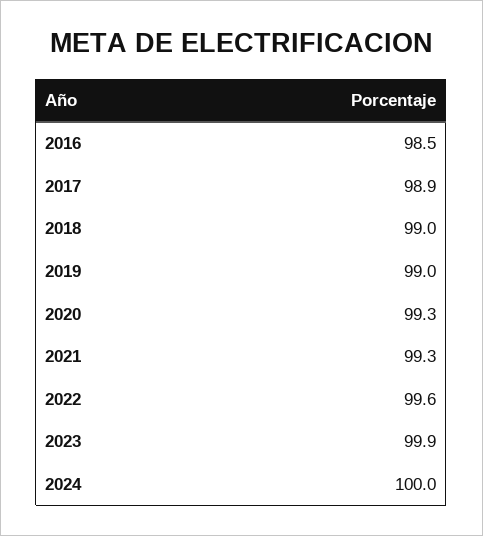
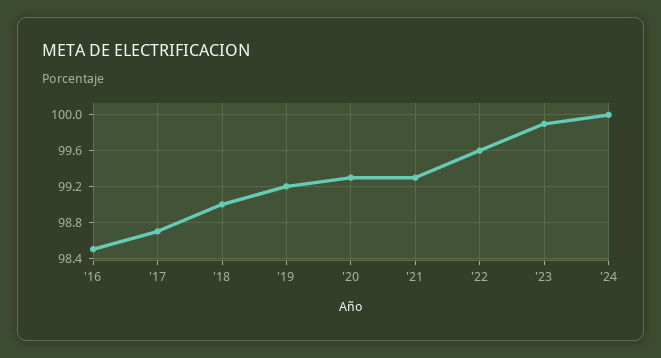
  {
    "2016": 98.5,
-   "2017": 98.9,
+   "2017": 98.7,
    "2018": 99,
-   "2019": 99,
+   "2019": 99.2,
    "2020": 99.3,
    "2021": 99.3,
    "2022": 99.6,
    "2023": 99.9,
    "2024": 100
  }

